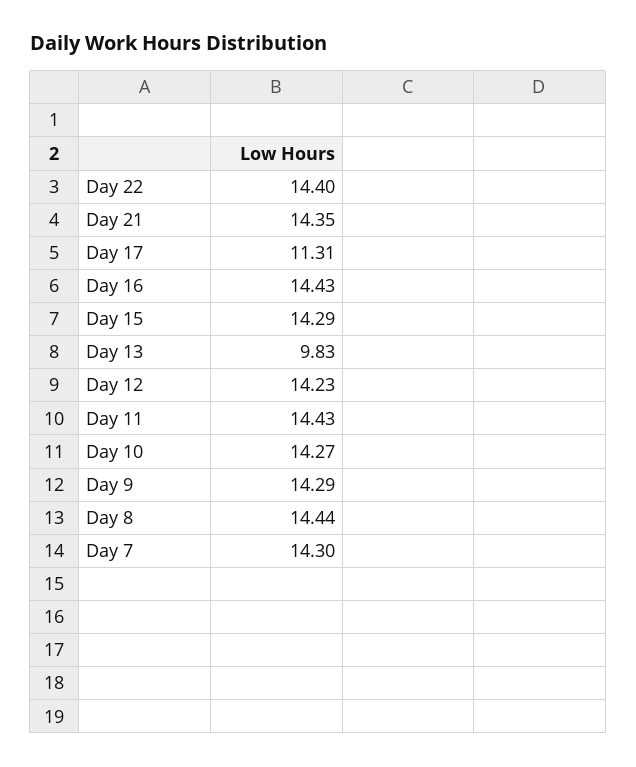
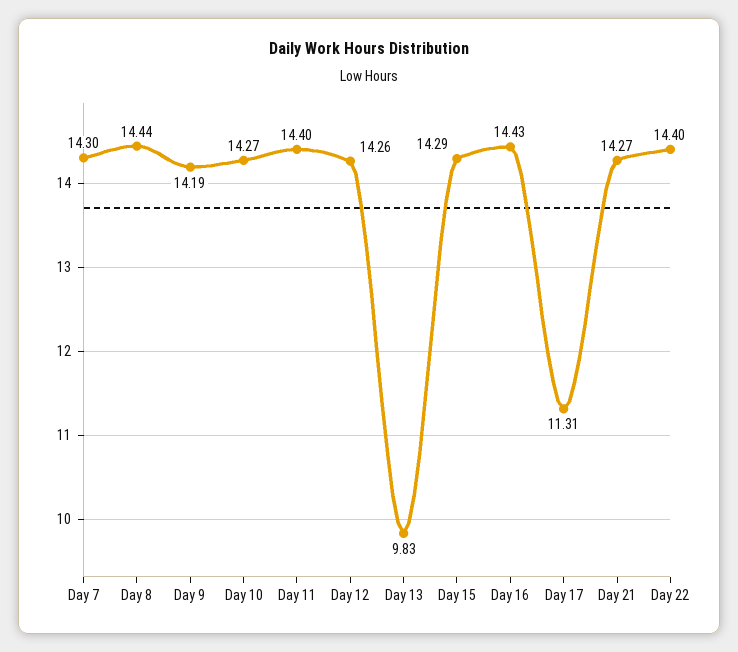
  {
    "Day 22": 14.4,
-   "Day 21": 14.35,
+   "Day 21": 14.27,
    "Day 17": 11.31,
    "Day 16": 14.43,
    "Day 15": 14.29,
    "Day 13": 9.83,
-   "Day 12": 14.23,
+   "Day 12": 14.26,
-   "Day 11": 14.43,
+   "Day 11": 14.4,
    "Day 10": 14.27,
-   "Day 9": 14.29,
+   "Day 9": 14.19,
    "Day 8": 14.44,
    "Day 7": 14.3
  }

